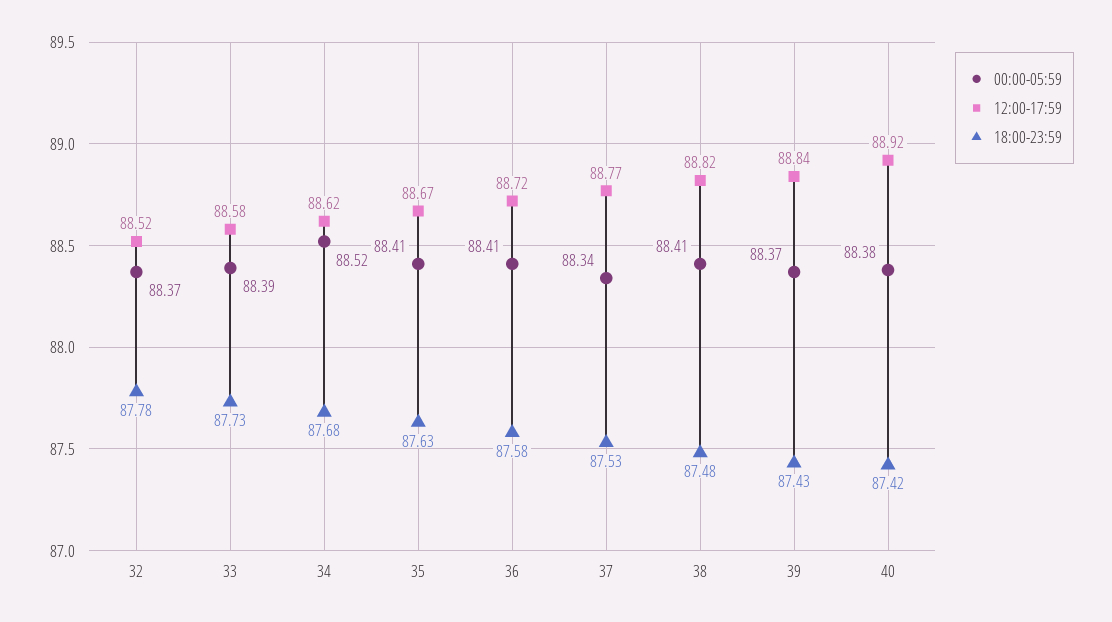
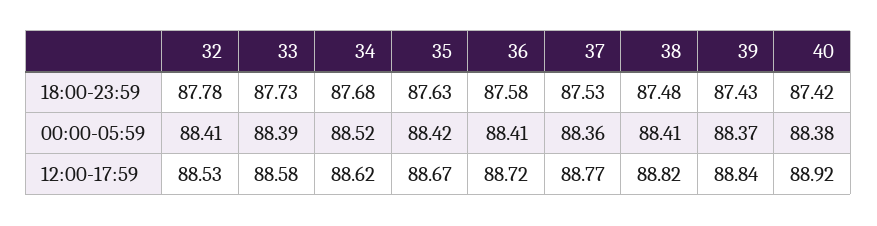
  {
    "00:00-05:59": {
-     "32": 88.37,
+     "32": 88.41,
      "33": 88.39,
      "34": 88.52,
-     "35": 88.41,
+     "35": 88.42,
      "36": 88.41,
-     "37": 88.34,
+     "37": 88.36,
      "38": 88.41,
      "39": 88.37,
      "40": 88.38
    },
    "12:00-17:59": {
-     "32": 88.52,
+     "32": 88.53,
      "33": 88.58,
      "34": 88.62,
      "35": 88.67,
      "36": 88.72,
      "37": 88.77,
      "38": 88.82,
      "39": 88.84,
      "40": 88.92
    },
    "18:00-23:59": {
      "32": 87.78,
      "33": 87.73,
      "34": 87.68,
      "35": 87.63,
      "36": 87.58,
      "37": 87.53,
      "38": 87.48,
      "39": 87.43,
      "40": 87.42
    }
  }

